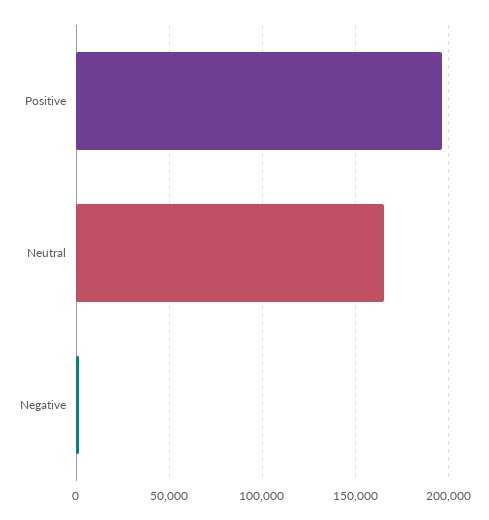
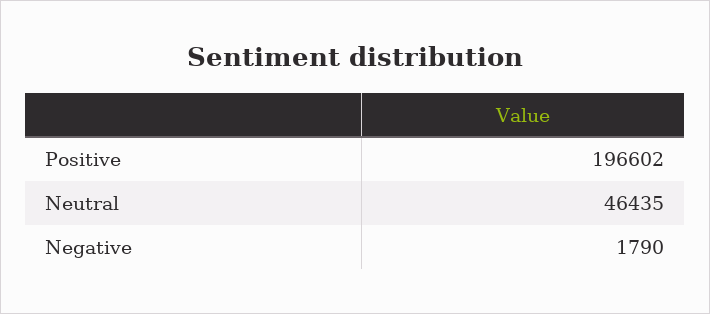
  {
    "Positive": 196602,
-   "Neutral": 165000,
+   "Neutral": 46435,
    "Negative": 1790
  }

